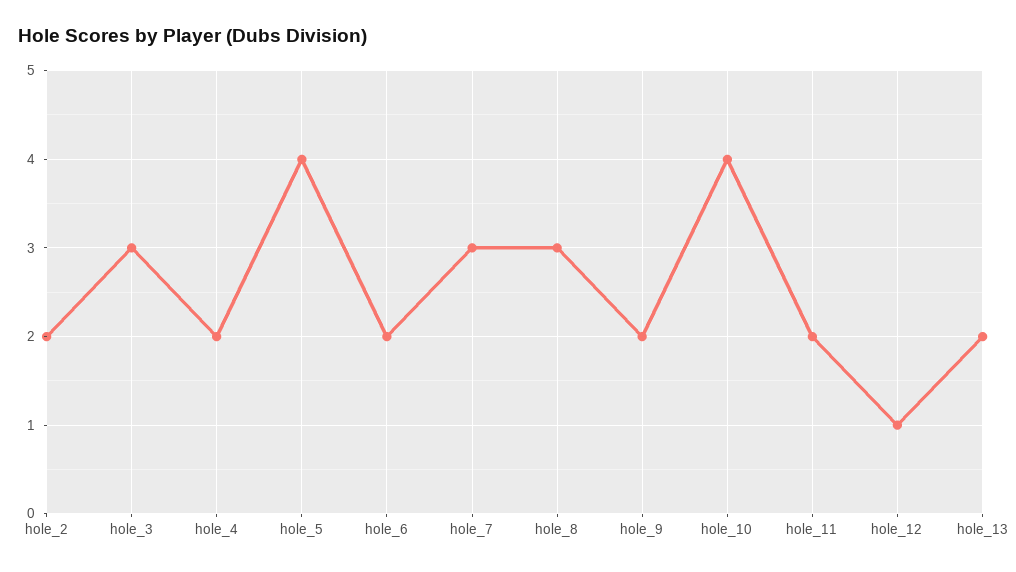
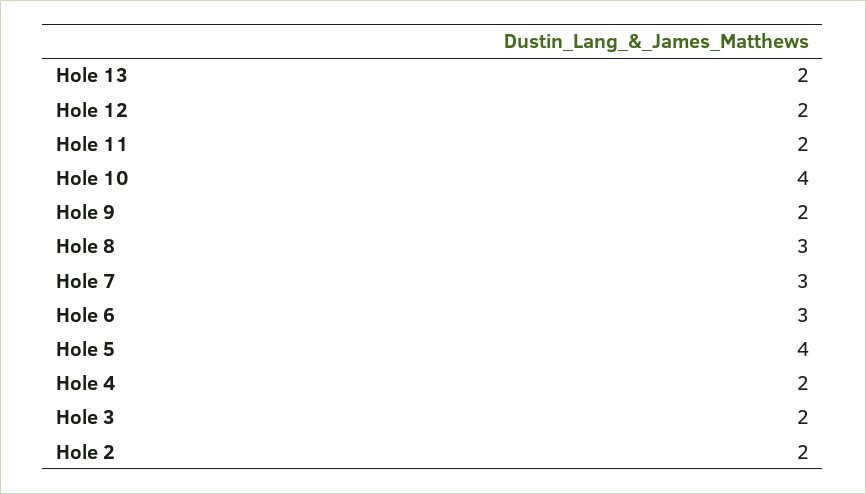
  {
    "hole_2": 2,
-   "hole_3": 3,
+   "hole_3": 2,
    "hole_4": 2,
    "hole_5": 4,
-   "hole_6": 2,
+   "hole_6": 3,
    "hole_7": 3,
    "hole_8": 3,
    "hole_9": 2,
    "hole_10": 4,
    "hole_11": 2,
-   "hole_12": 1,
+   "hole_12": 2,
    "hole_13": 2
  }

